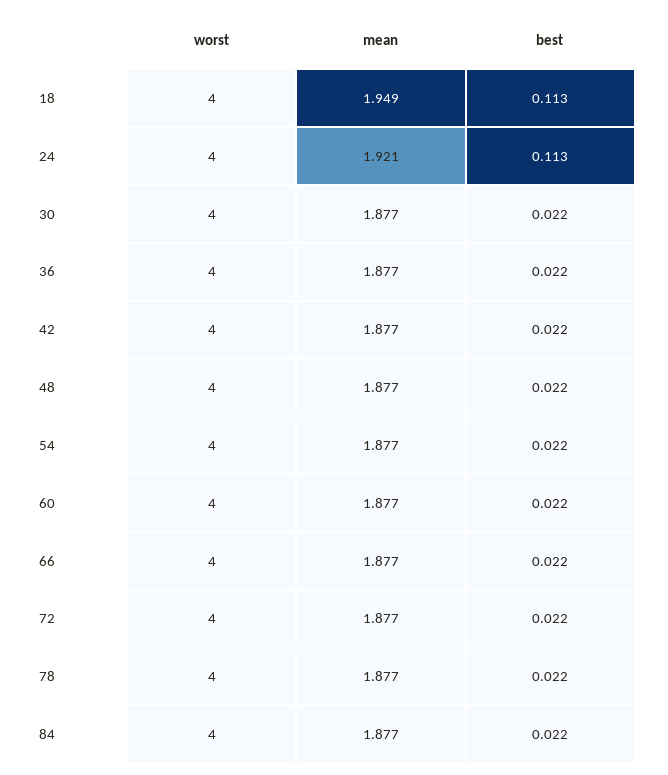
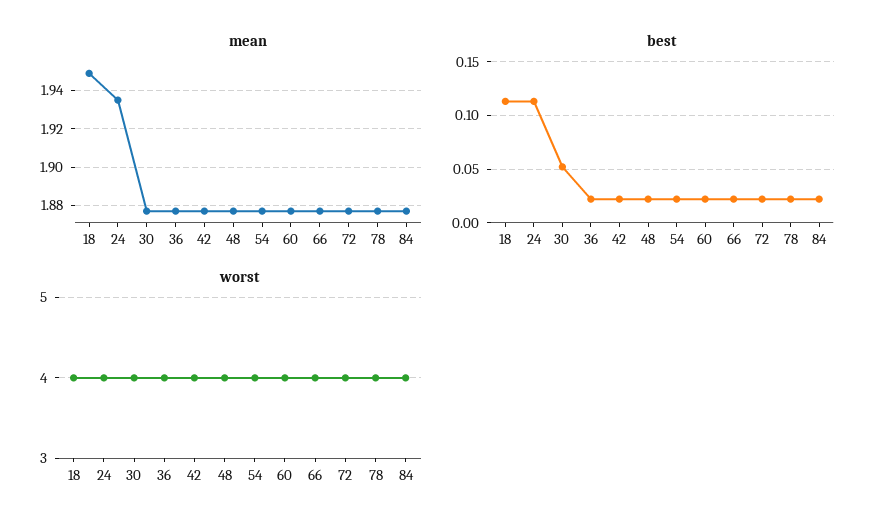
  {
    "worst": {
      "18": 4,
      "24": 4,
      "30": 4,
      "36": 4,
      "42": 4,
      "48": 4,
      "54": 4,
      "60": 4,
      "66": 4,
      "72": 4,
      "78": 4,
      "84": 4
    },
    "mean": {
      "18": 1.949,
-     "24": 1.921,
+     "24": 1.935,
      "30": 1.877,
      "36": 1.877,
      "42": 1.877,
      "48": 1.877,
      "54": 1.877,
      "60": 1.877,
      "66": 1.877,
      "72": 1.877,
      "78": 1.877,
      "84": 1.877
    },
    "best": {
      "18": 0.113,
      "24": 0.113,
-     "30": 0.022,
+     "30": 0.05,
      "36": 0.022,
      "42": 0.022,
      "48": 0.022,
      "54": 0.022,
      "60": 0.022,
      "66": 0.022,
      "72": 0.022,
      "78": 0.022,
      "84": 0.022
    }
  }

